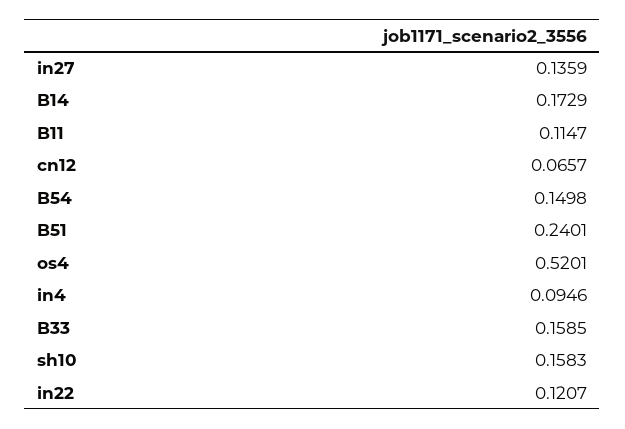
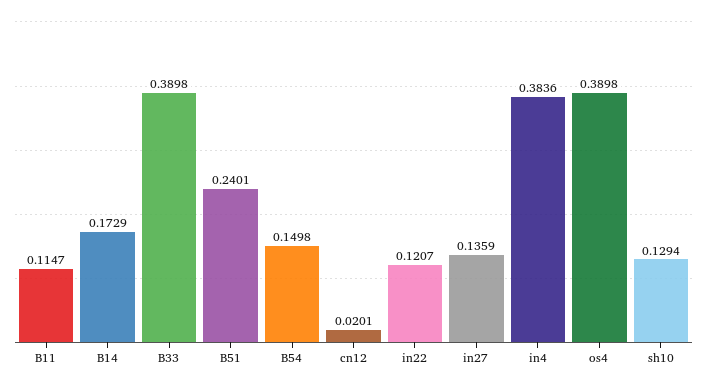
  {
    "in27": 0.1359,
    "B14": 0.1729,
    "B11": 0.1147,
-   "cn12": 0.0657,
+   "cn12": 0.0201,
    "B54": 0.1498,
    "B51": 0.2401,
-   "os4": 0.5201,
+   "os4": 0.3898,
-   "in4": 0.0946,
+   "in4": 0.3836,
-   "B33": 0.1585,
+   "B33": 0.3898,
-   "sh10": 0.1583,
+   "sh10": 0.1294,
    "in22": 0.1207
  }

